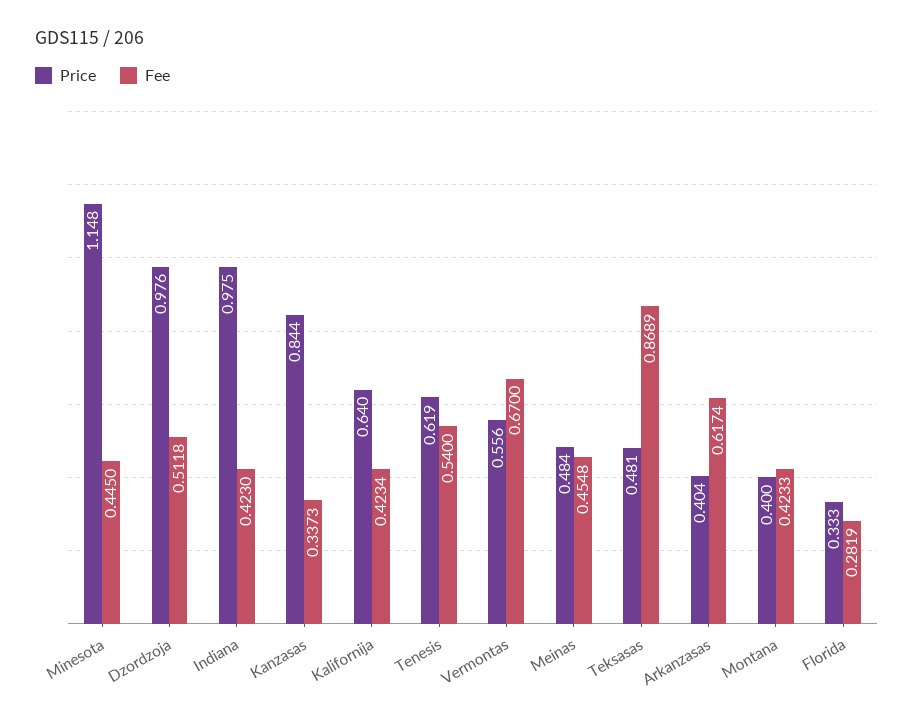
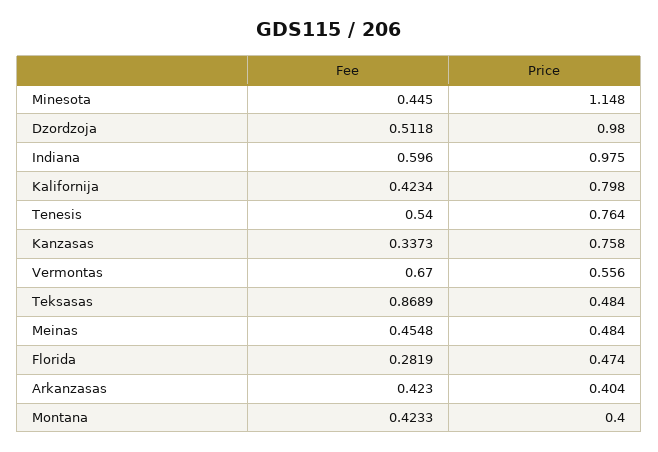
  {
    "Price": {
      "Minesota": 1.148,
-     "Dzordzoja": 0.976,
+     "Dzordzoja": 0.98,
      "Indiana": 0.975,
-     "Kanzasas": 0.844,
+     "Kanzasas": 0.758,
-     "Kalifornija": 0.64,
+     "Kalifornija": 0.798,
-     "Tenesis": 0.619,
+     "Tenesis": 0.764,
      "Vermontas": 0.556,
      "Meinas": 0.484,
-     "Teksasas": 0.481,
+     "Teksasas": 0.484,
      "Arkanzasas": 0.404,
      "Montana": 0.4,
-     "Florida": 0.333
+     "Florida": 0.474
    },
    "Fee": {
      "Minesota": 0.445,
      "Dzordzoja": 0.5118,
-     "Indiana": 0.423,
+     "Indiana": 0.596,
      "Kanzasas": 0.3373,
      "Kalifornija": 0.4234,
      "Tenesis": 0.54,
      "Vermontas": 0.67,
      "Meinas": 0.4548,
      "Teksasas": 0.8689,
-     "Arkanzasas": 0.6174,
+     "Arkanzasas": 0.423,
      "Montana": 0.4233,
      "Florida": 0.2819
    }
  }

